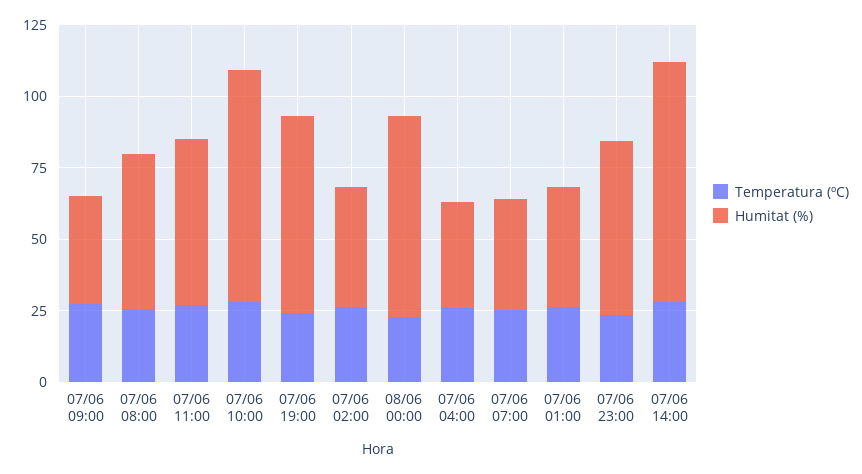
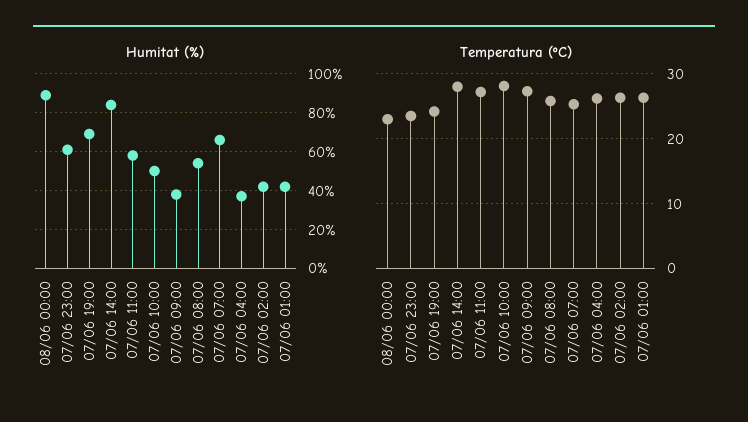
  {
    "Temperatura (ºC)": {
      "07/06 09:00": 27,
      "07/06 08:00": 26,
      "07/06 11:00": 27,
      "07/06 10:00": 28,
      "07/06 19:00": 24,
      "07/06 02:00": 26,
      "08/06 00:00": 23,
      "07/06 04:00": 26,
      "07/06 07:00": 25,
      "07/06 01:00": 26,
      "07/06 23:00": 24,
      "07/06 14:00": 28
    },
    "Humitat (%)": {
      "07/06 09:00": 40,
      "07/06 08:00": 55,
      "07/06 11:00": 60,
-     "07/06 10:00": 80,
+     "07/06 10:00": 50,
      "07/06 19:00": 70,
      "07/06 02:00": 40,
-     "08/06 00:00": 70,
+     "08/06 00:00": 90,
      "07/06 04:00": 35,
-     "07/06 07:00": 40,
+     "07/06 07:00": 65,
      "07/06 01:00": 40,
      "07/06 23:00": 60,
      "07/06 14:00": 85
    }
  }

